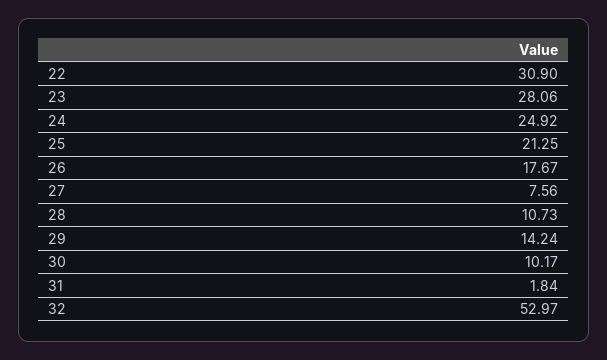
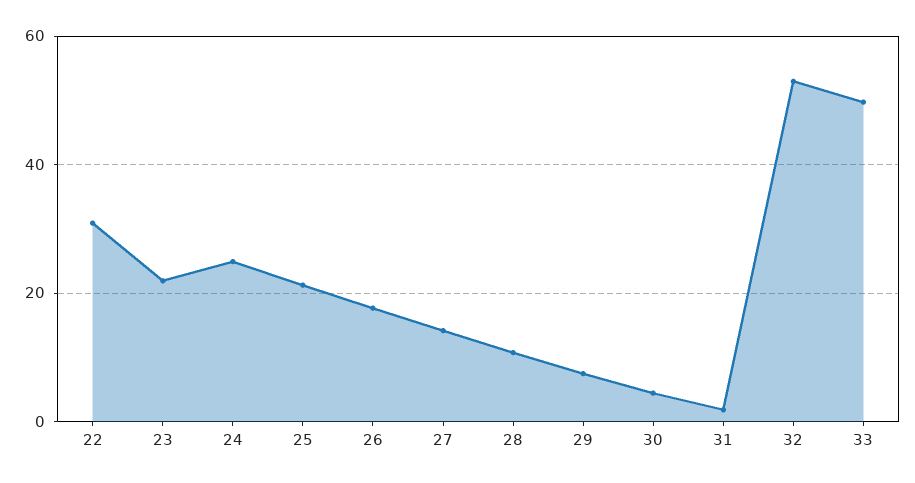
  {
    "22": 30.9,
-   "23": 28.06,
+   "23": 22,
    "24": 24.92,
    "25": 21.25,
    "26": 17.67,
-   "27": 7.56,
+   "27": 14,
    "28": 10.73,
-   "29": 14.24,
+   "29": 8,
-   "30": 10.17,
+   "30": 4,
    "31": 1.84,
-   "32": 52.97
+   "32": 52.97,
+   "33": 50
  }

